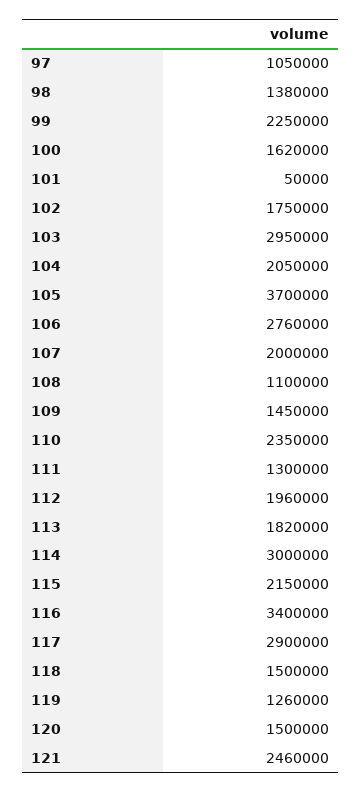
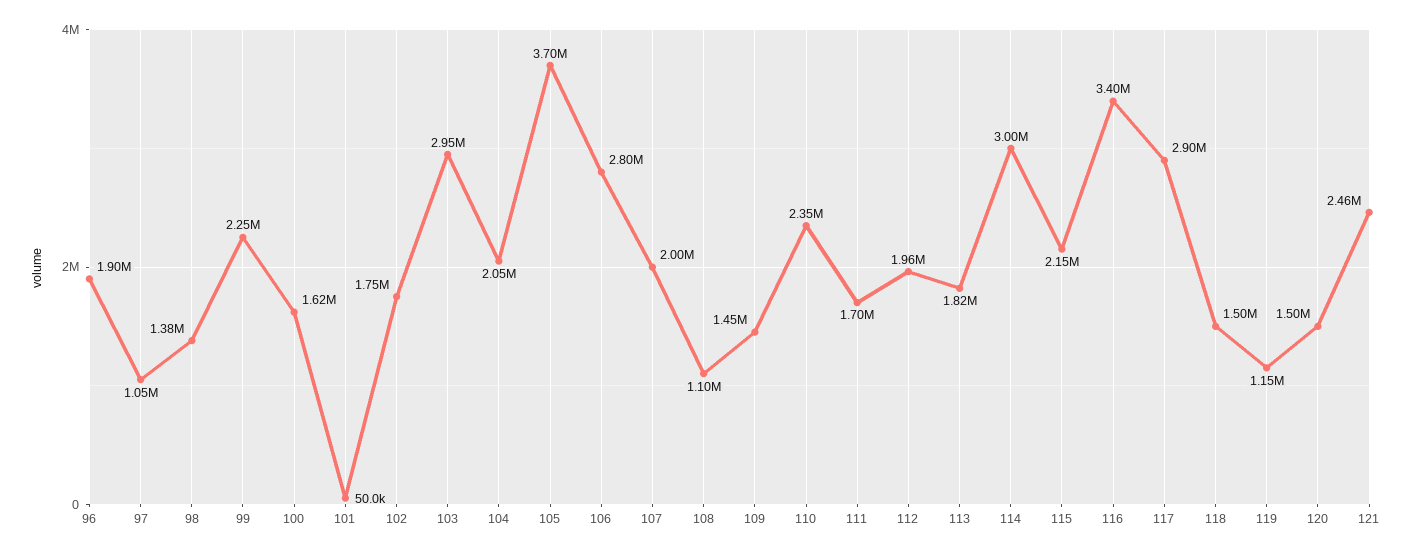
  {
    "97": 1050000,
    "98": 1380000,
    "99": 2250000,
    "100": 1620000,
    "101": 50000,
    "102": 1750000,
    "103": 2950000,
    "104": 2050000,
    "105": 3700000,
-   "106": 2760000,
+   "106": 2800000,
    "107": 2000000,
    "108": 1100000,
    "109": 1450000,
    "110": 2350000,
-   "111": 1300000,
+   "111": 1700000,
    "112": 1960000,
    "113": 1820000,
    "114": 3000000,
    "115": 2150000,
    "116": 3400000,
    "117": 2900000,
    "118": 1500000,
-   "119": 1260000,
+   "119": 1150000,
    "120": 1500000,
-   "121": 2460000
+   "121": 2460000,
+   "96": 1900000
  }

